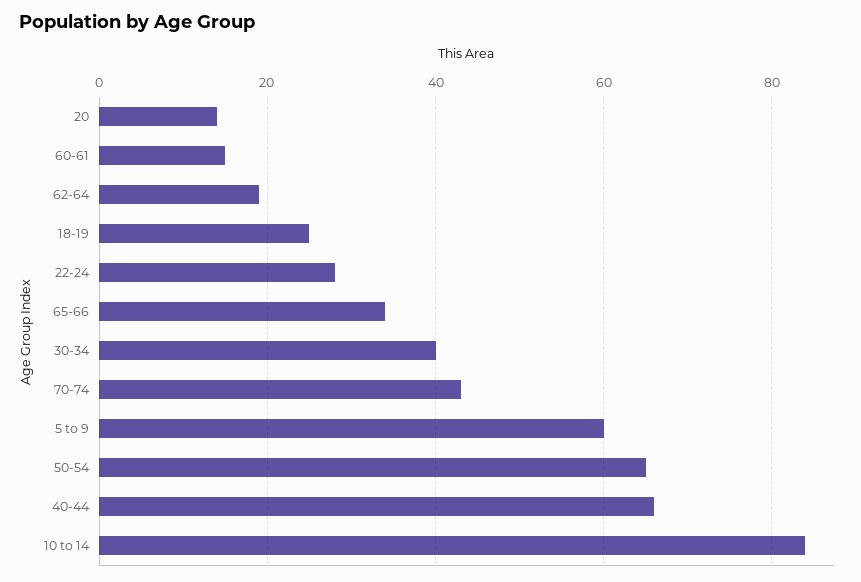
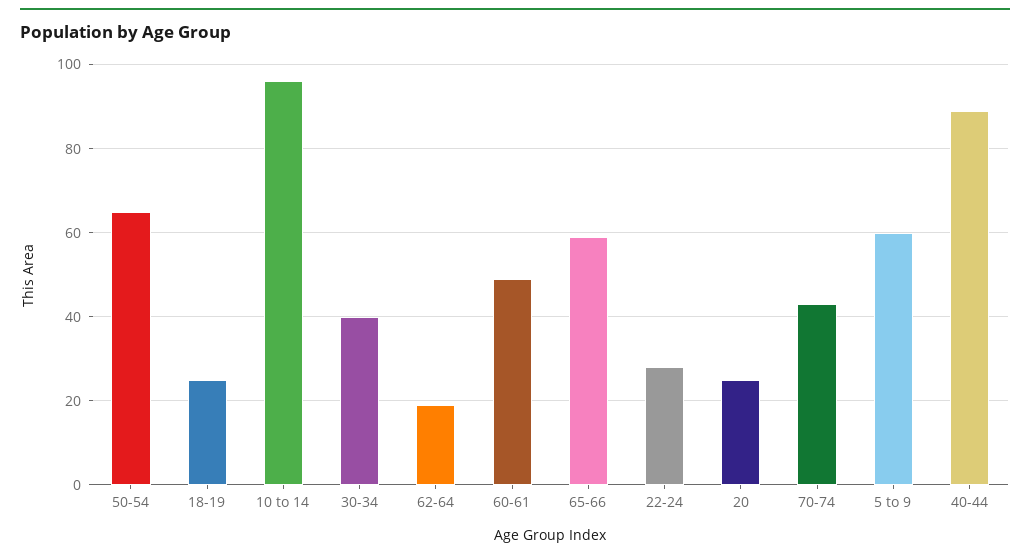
  {
-   "20": 15,
+   "20": 25,
-   "60-61": 15,
+   "60-61": 50,
    "62-64": 20,
    "18-19": 25,
    "22-24": 30,
-   "65-66": 35,
+   "65-66": 60,
    "30-34": 40,
    "70-74": 45,
    "5 to 9": 60,
    "50-54": 65,
-   "40-44": 65,
+   "40-44": 90,
-   "10 to 14": 85
+   "10 to 14": 95
  }

